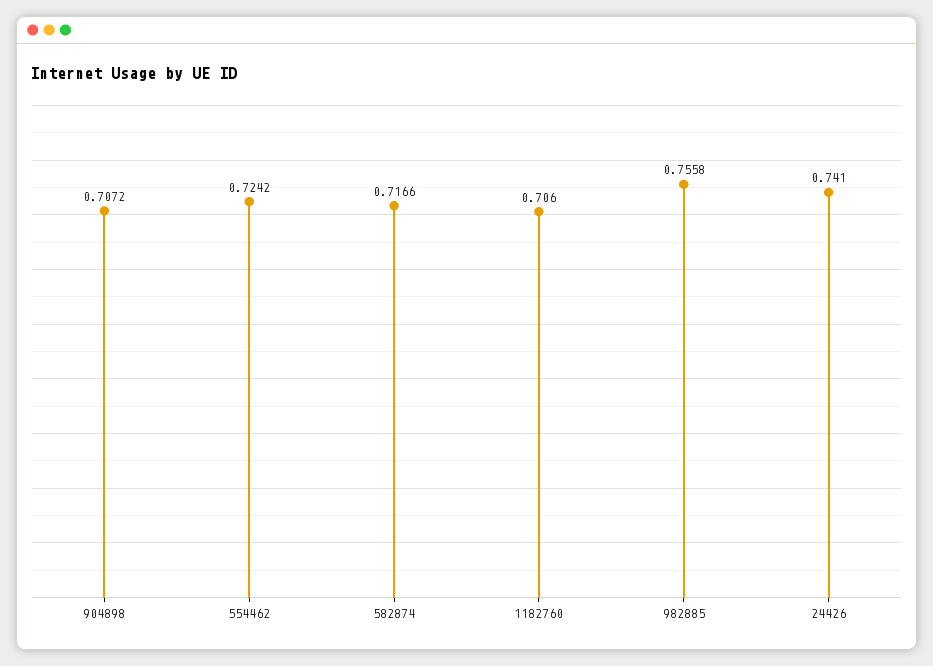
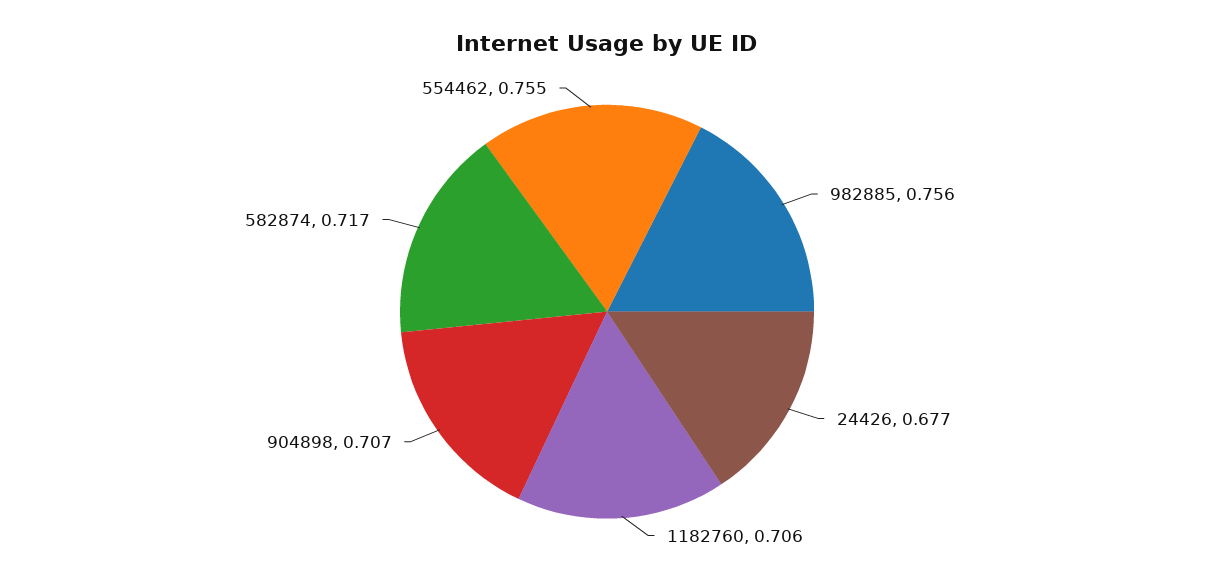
  {
    "904898": 0.7072,
-   "554462": 0.7242,
+   "554462": 0.755,
    "582874": 0.7166,
    "1182760": 0.706,
    "982885": 0.7558,
-   "24426": 0.741
+   "24426": 0.677
  }

